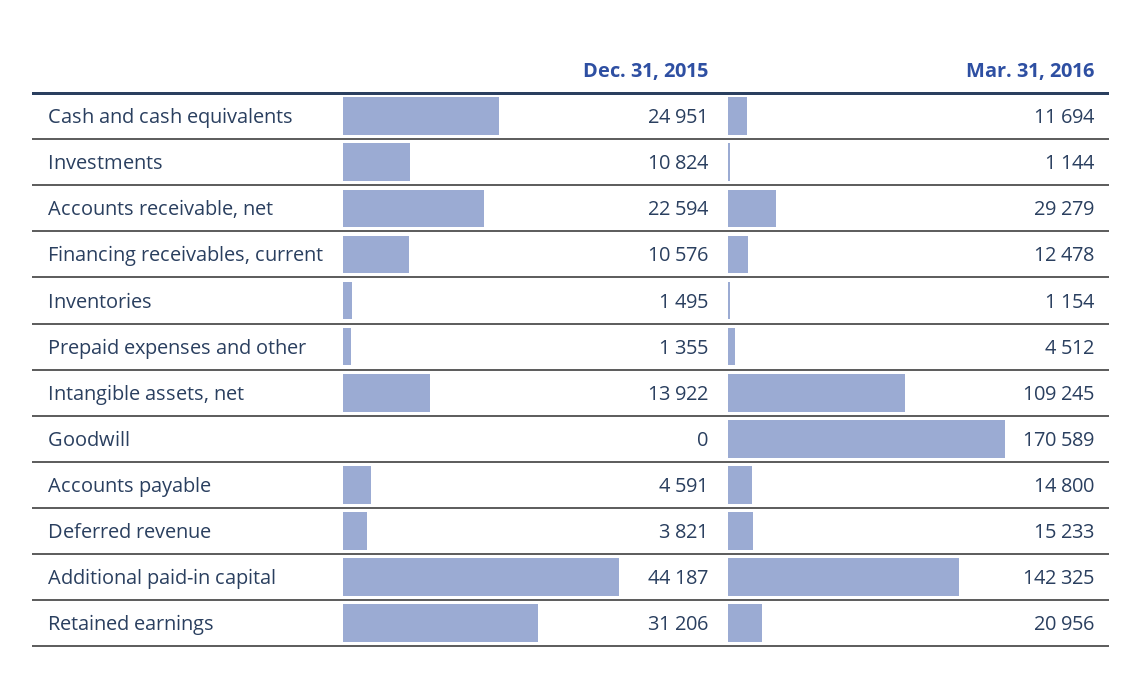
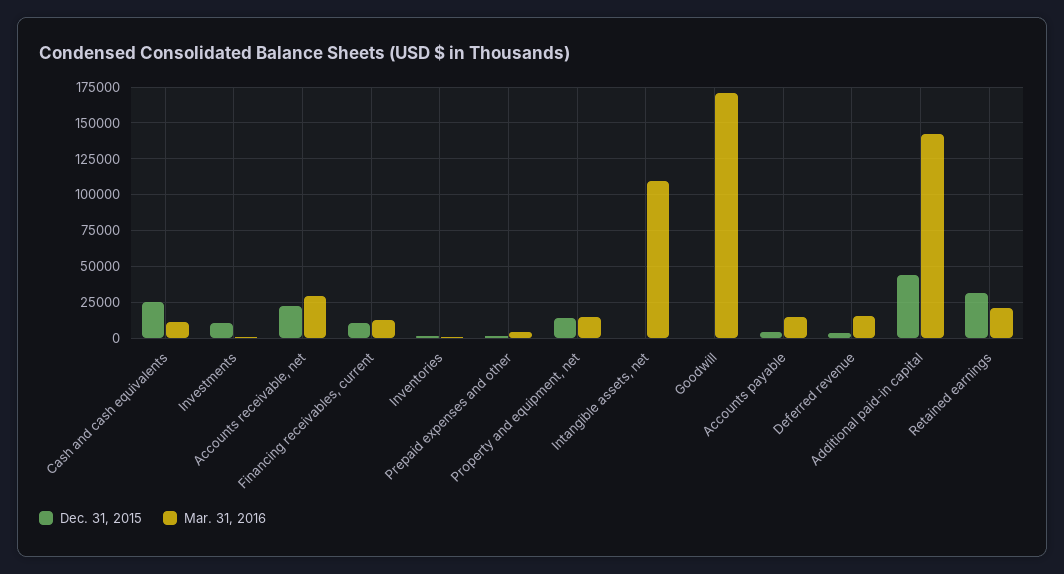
  {
    "Dec. 31, 2015": {
      "Cash and cash equivalents": 24951,
      "Investments": 10824,
      "Accounts receivable, net": 22594,
      "Financing receivables, current": 10576,
      "Inventories": 1495,
      "Prepaid expenses and other": 1355,
-     "Intangible assets, net": 13922,
+     "Intangible assets, net": 0,
      "Goodwill": 0,
      "Accounts payable": 4591,
      "Deferred revenue": 3821,
      "Additional paid-in capital": 44187,
-     "Retained earnings": 31206
+     "Retained earnings": 31206,
+     "Property and equipment, net": 15000
    },
    "Mar. 31, 2016": {
      "Cash and cash equivalents": 11694,
      "Investments": 1144,
      "Accounts receivable, net": 29279,
      "Financing receivables, current": 12478,
      "Inventories": 1154,
      "Prepaid expenses and other": 4512,
      "Intangible assets, net": 109245,
      "Goodwill": 170589,
      "Accounts payable": 14800,
      "Deferred revenue": 15233,
      "Additional paid-in capital": 142325,
-     "Retained earnings": 20956
+     "Retained earnings": 20956,
+     "Property and equipment, net": 15000
    }
  }

